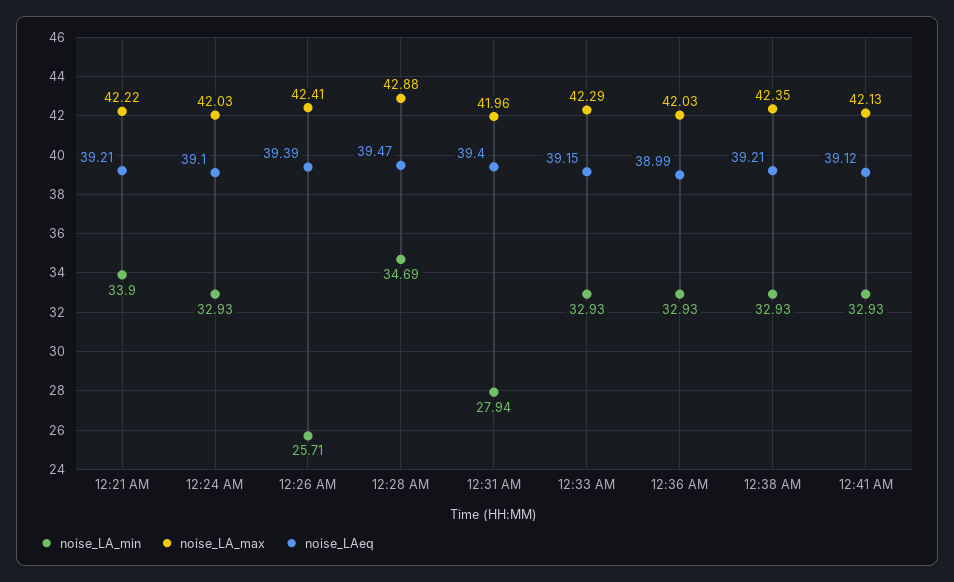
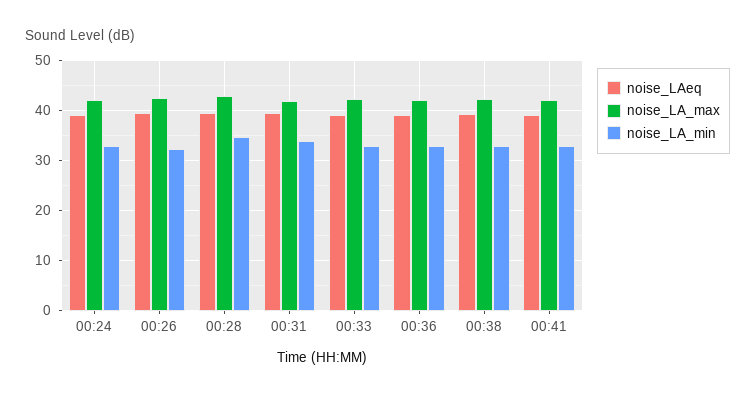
  {
    "noise_LA_min": {
-     "12:21 AM": 33.9,
      "12:24 AM": 32.93,
-     "12:26 AM": 25.71,
+     "12:26 AM": 32,
      "12:28 AM": 34.69,
-     "12:31 AM": 27.94,
+     "12:31 AM": 34,
      "12:33 AM": 32.93,
      "12:36 AM": 32.93,
      "12:38 AM": 32.93,
      "12:41 AM": 32.93
    },
    "noise_LA_max": {
-     "12:21 AM": 42.22,
      "12:24 AM": 42.03,
      "12:26 AM": 42.41,
      "12:28 AM": 42.88,
      "12:31 AM": 41.96,
      "12:33 AM": 42.29,
      "12:36 AM": 42.03,
      "12:38 AM": 42.35,
      "12:41 AM": 42.13
    },
    "noise_LAeq": {
-     "12:21 AM": 39.21,
      "12:24 AM": 39.1,
      "12:26 AM": 39.39,
      "12:28 AM": 39.47,
      "12:31 AM": 39.4,
      "12:33 AM": 39.15,
      "12:36 AM": 38.99,
      "12:38 AM": 39.21,
      "12:41 AM": 39.12
    }
  }

